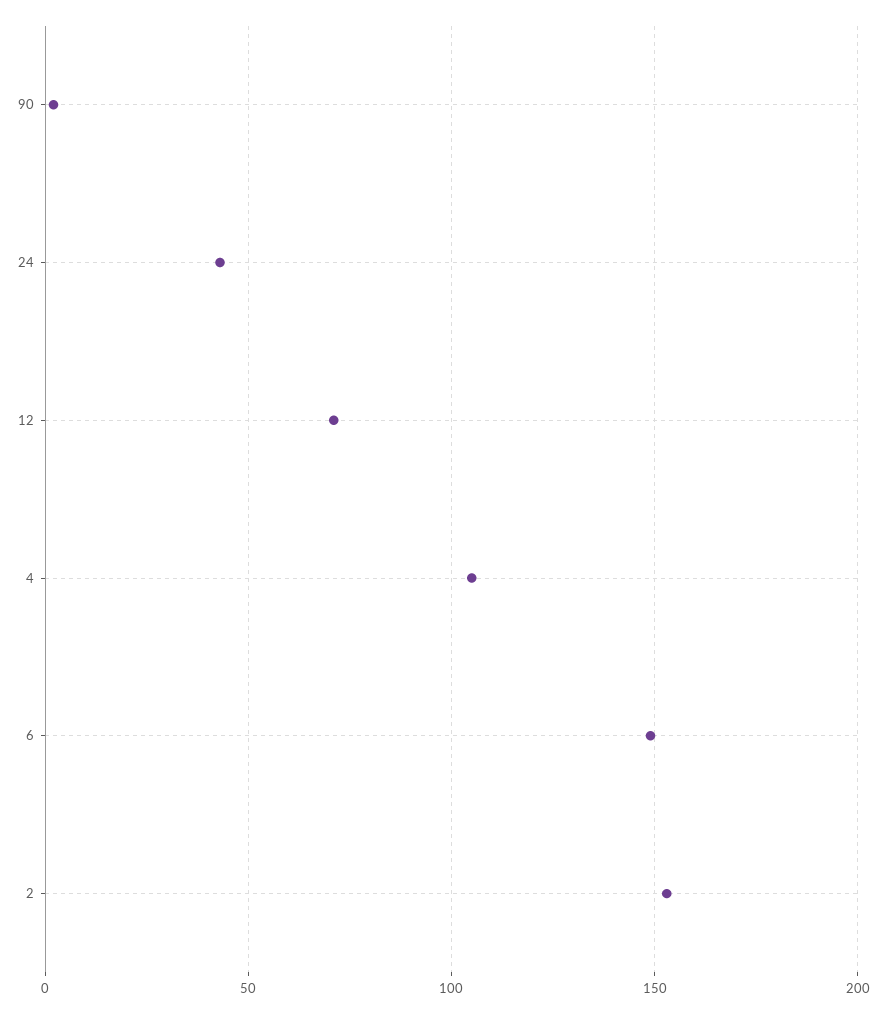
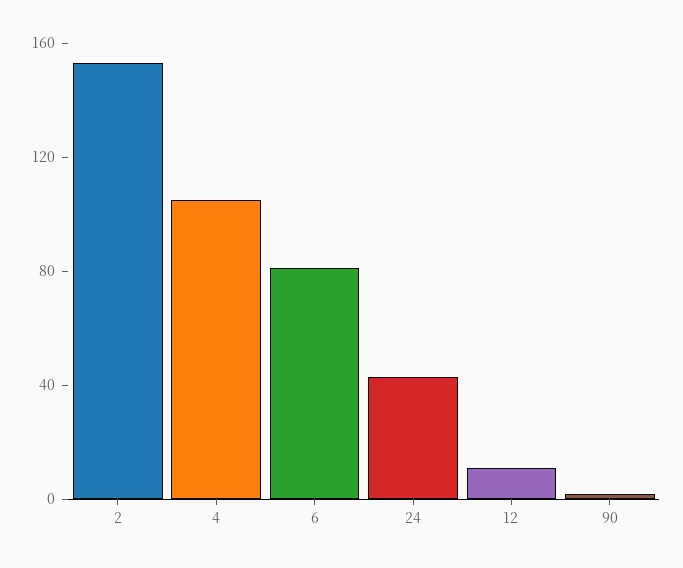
  {
    "90": 0,
    "24": 45,
-   "12": 70,
+   "12": 10,
    "4": 105,
-   "6": 150,
+   "6": 80,
    "2": 155
  }

